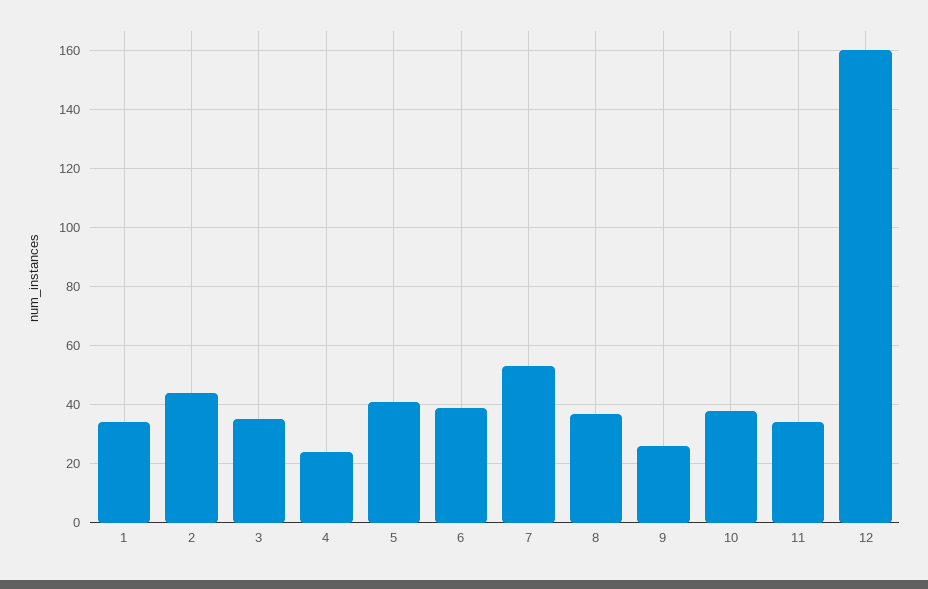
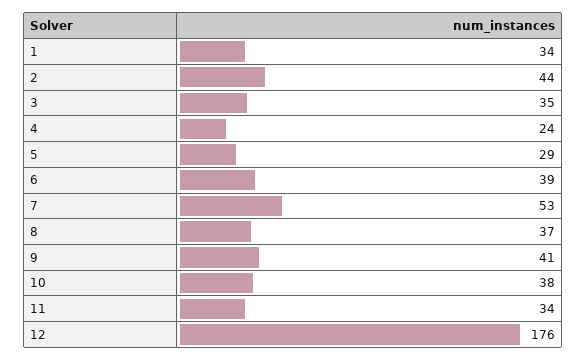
  {
    "1": 34,
    "2": 44,
    "3": 35,
    "4": 24,
-   "5": 40,
+   "5": 29,
    "6": 39,
    "7": 53,
    "8": 37,
-   "9": 25,
+   "9": 41,
    "10": 38,
    "11": 34,
-   "12": 160
+   "12": 176
  }

